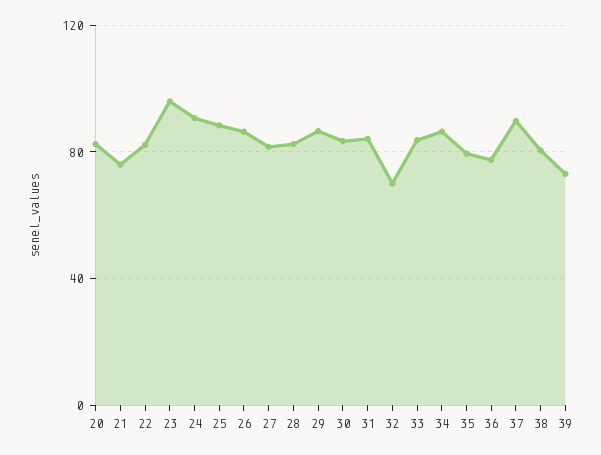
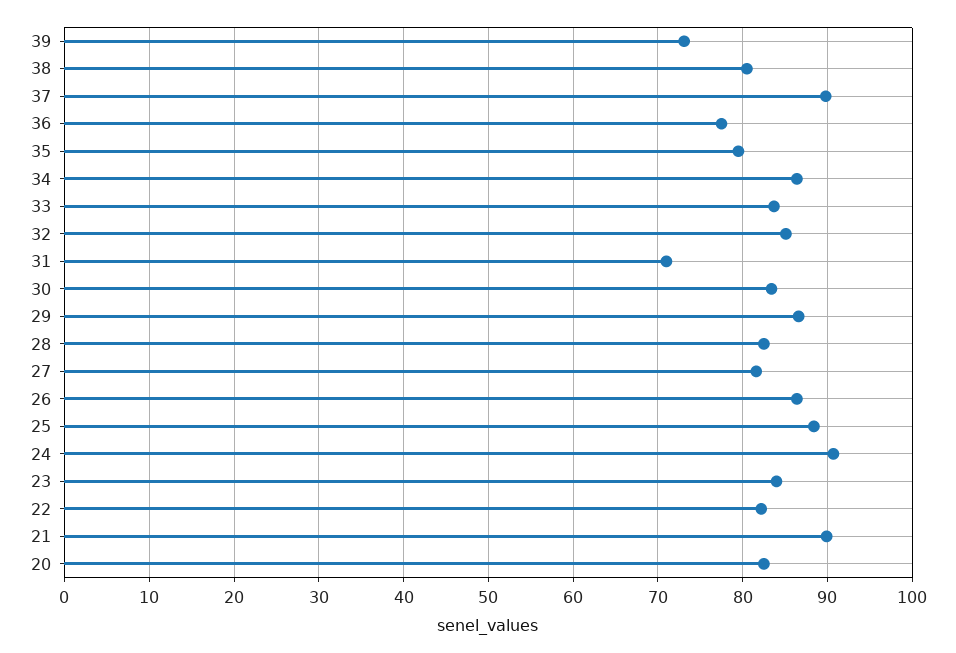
  {
    "20": 83,
-   "21": 75,
+   "21": 90,
    "22": 82,
-   "23": 95,
+   "23": 84,
    "24": 91,
    "25": 88,
    "26": 86,
    "27": 82,
    "28": 83,
    "29": 87,
    "30": 83,
-   "31": 85,
+   "31": 71,
-   "32": 70,
+   "32": 85,
    "33": 84,
    "34": 86,
    "35": 80,
    "36": 78,
    "37": 90,
    "38": 81,
    "39": 73
  }

